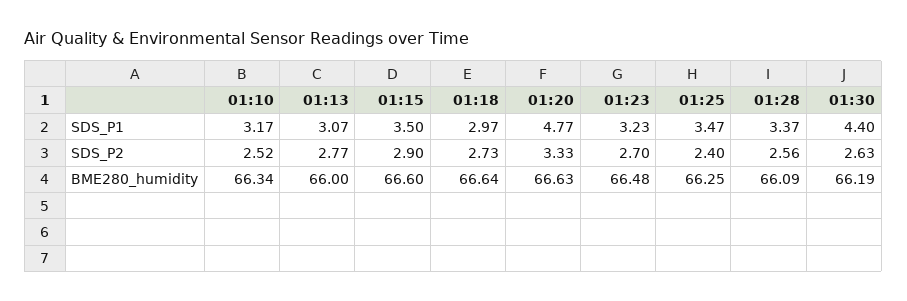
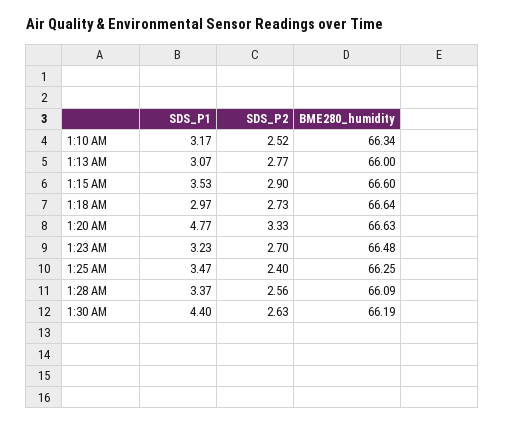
  {
    "01:10": {
      "SDS_P1": 3.17,
      "SDS_P2": 2.52,
      "BME280_humidity": 66.34
    },
    "01:13": {
      "SDS_P1": 3.07,
      "SDS_P2": 2.77,
      "BME280_humidity": 66
    },
    "01:15": {
-     "SDS_P1": 3.5,
+     "SDS_P1": 3.53,
      "SDS_P2": 2.9,
      "BME280_humidity": 66.6
    },
    "01:18": {
      "SDS_P1": 2.97,
      "SDS_P2": 2.73,
      "BME280_humidity": 66.64
    },
    "01:20": {
      "SDS_P1": 4.77,
      "SDS_P2": 3.33,
      "BME280_humidity": 66.63
    },
    "01:23": {
      "SDS_P1": 3.23,
      "SDS_P2": 2.7,
      "BME280_humidity": 66.48
    },
    "01:25": {
      "SDS_P1": 3.47,
      "SDS_P2": 2.4,
      "BME280_humidity": 66.25
    },
    "01:28": {
      "SDS_P1": 3.37,
      "SDS_P2": 2.56,
      "BME280_humidity": 66.09
    },
    "01:30": {
      "SDS_P1": 4.4,
      "SDS_P2": 2.63,
      "BME280_humidity": 66.19
    }
  }

